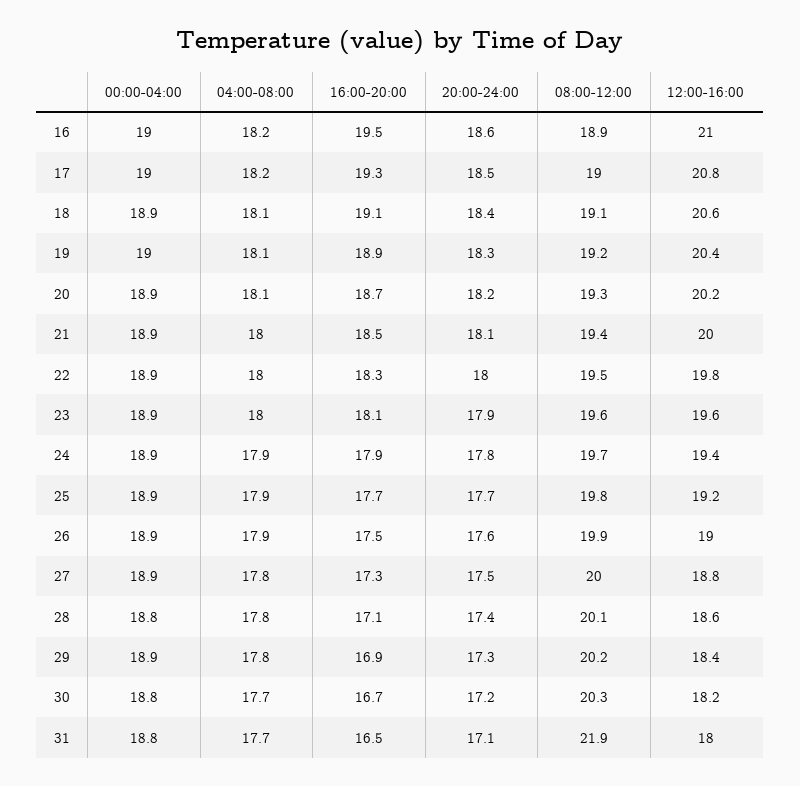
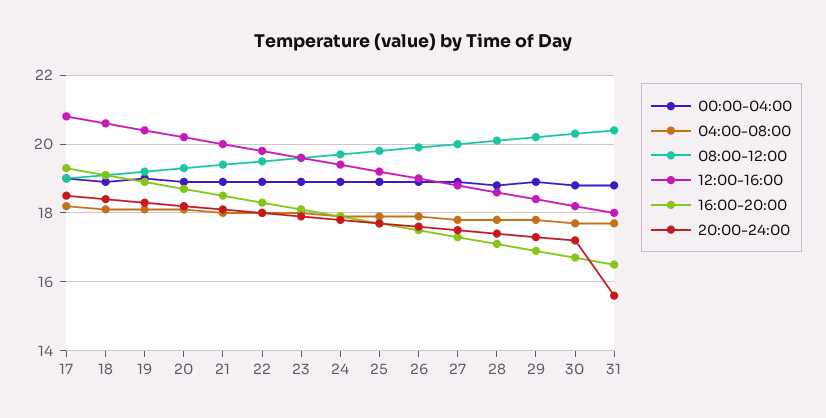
  {
    "00:00-04:00": {
-     "16": 19,
      "17": 19,
      "18": 18.9,
      "19": 19,
      "20": 18.9,
      "21": 18.9,
      "22": 18.9,
      "23": 18.9,
      "24": 18.9,
      "25": 18.9,
      "26": 18.9,
      "27": 18.9,
      "28": 18.8,
      "29": 18.9,
      "30": 18.8,
      "31": 18.8
    },
    "04:00-08:00": {
-     "16": 18.2,
      "17": 18.2,
      "18": 18.1,
      "19": 18.1,
      "20": 18.1,
      "21": 18,
      "22": 18,
      "23": 18,
      "24": 17.9,
      "25": 17.9,
      "26": 17.9,
      "27": 17.8,
      "28": 17.8,
      "29": 17.8,
      "30": 17.7,
      "31": 17.7
    },
    "16:00-20:00": {
-     "16": 19.5,
      "17": 19.3,
      "18": 19.1,
      "19": 18.9,
      "20": 18.7,
      "21": 18.5,
      "22": 18.3,
      "23": 18.1,
      "24": 17.9,
      "25": 17.7,
      "26": 17.5,
      "27": 17.3,
      "28": 17.1,
      "29": 16.9,
      "30": 16.7,
      "31": 16.5
    },
    "20:00-24:00": {
-     "16": 18.6,
      "17": 18.5,
      "18": 18.4,
      "19": 18.3,
      "20": 18.2,
      "21": 18.1,
      "22": 18,
      "23": 17.9,
      "24": 17.8,
      "25": 17.7,
      "26": 17.6,
      "27": 17.5,
      "28": 17.4,
      "29": 17.3,
      "30": 17.2,
-     "31": 17.1
+     "31": 15.5
    },
    "08:00-12:00": {
-     "16": 18.9,
      "17": 19,
      "18": 19.1,
      "19": 19.2,
      "20": 19.3,
      "21": 19.4,
      "22": 19.5,
      "23": 19.6,
      "24": 19.7,
      "25": 19.8,
      "26": 19.9,
      "27": 20,
      "28": 20.1,
      "29": 20.2,
      "30": 20.3,
-     "31": 21.9
+     "31": 20.5
    },
    "12:00-16:00": {
-     "16": 21,
      "17": 20.8,
      "18": 20.6,
      "19": 20.4,
      "20": 20.2,
      "21": 20,
      "22": 19.8,
      "23": 19.6,
      "24": 19.4,
      "25": 19.2,
      "26": 19,
      "27": 18.8,
      "28": 18.6,
      "29": 18.4,
      "30": 18.2,
      "31": 18
    }
  }

